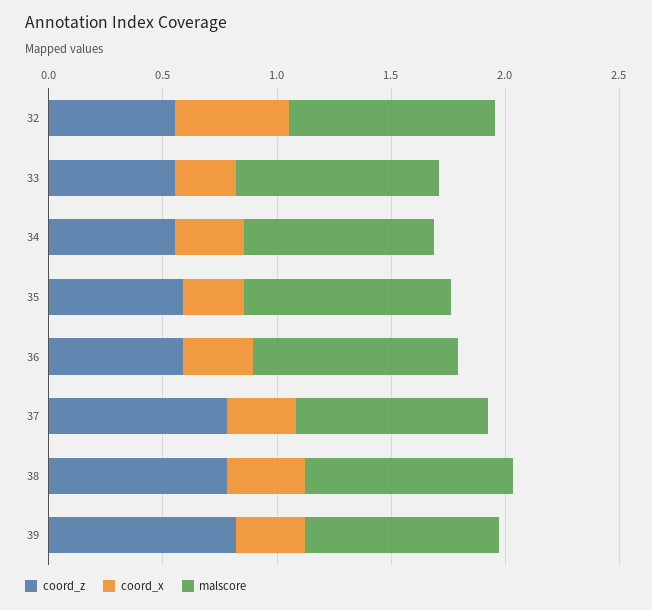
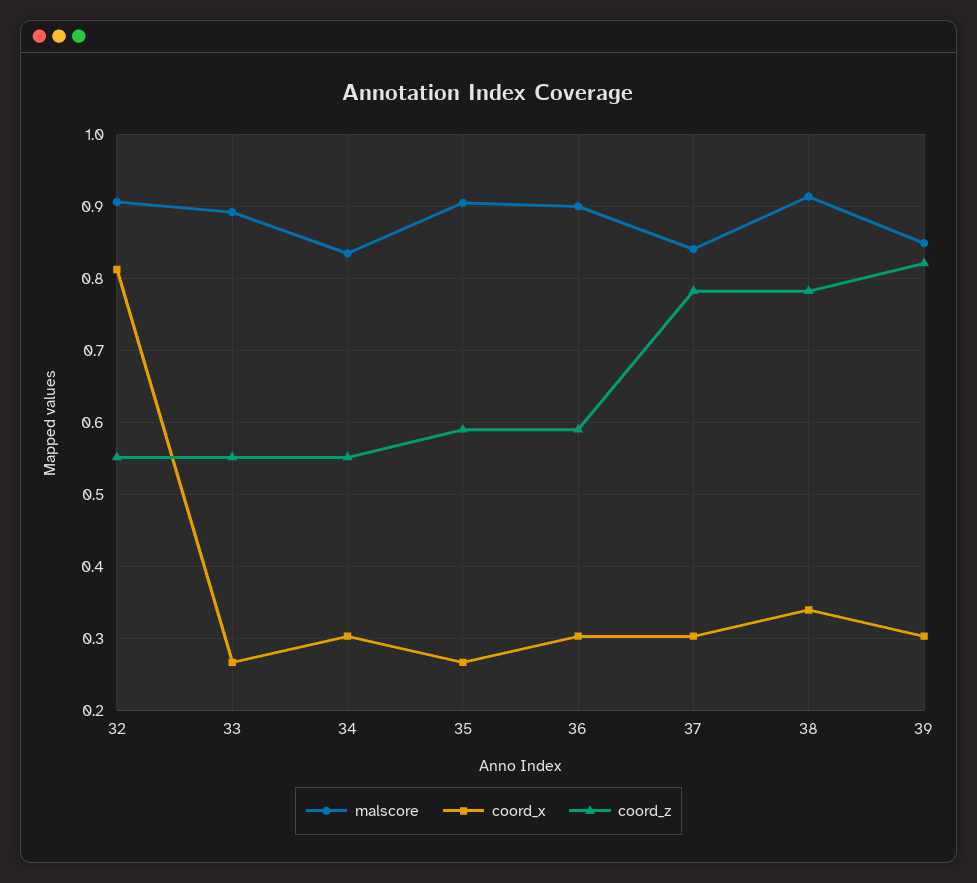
  {
    "coord_z": {
      "32": 0.55,
      "33": 0.55,
      "34": 0.55,
      "35": 0.59,
      "36": 0.59,
      "37": 0.78,
      "38": 0.78,
      "39": 0.82
    },
    "coord_x": {
-     "32": 0.5,
+     "32": 0.81,
      "33": 0.27,
      "34": 0.3,
      "35": 0.27,
      "36": 0.3,
      "37": 0.3,
      "38": 0.34,
      "39": 0.3
    },
    "malscore": {
      "32": 0.91,
      "33": 0.89,
      "34": 0.83,
      "35": 0.9,
      "36": 0.9,
      "37": 0.84,
      "38": 0.91,
      "39": 0.85
    }
  }

